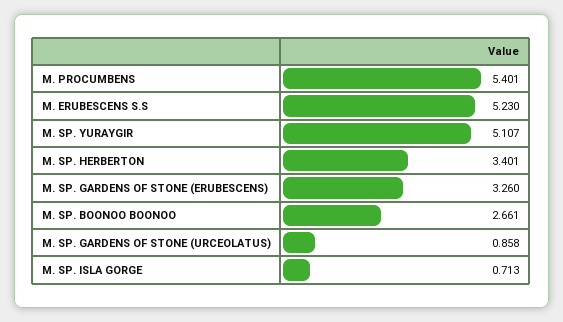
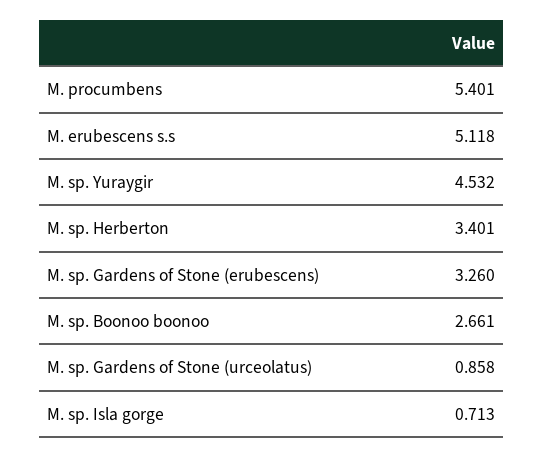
  {
    "M. PROCUMBENS": 5.401,
-   "M. ERUBESCENS S.S": 5.23,
+   "M. ERUBESCENS S.S": 5.118,
-   "M. SP. YURAYGIR": 5.107,
+   "M. SP. YURAYGIR": 4.532,
    "M. SP. HERBERTON": 3.401,
    "M. SP. GARDENS OF STONE (ERUBESCENS)": 3.26,
    "M. SP. BOONOO BOONOO": 2.661,
    "M. SP. GARDENS OF STONE (URCEOLATUS)": 0.858,
    "M. SP. ISLA GORGE": 0.713
  }

